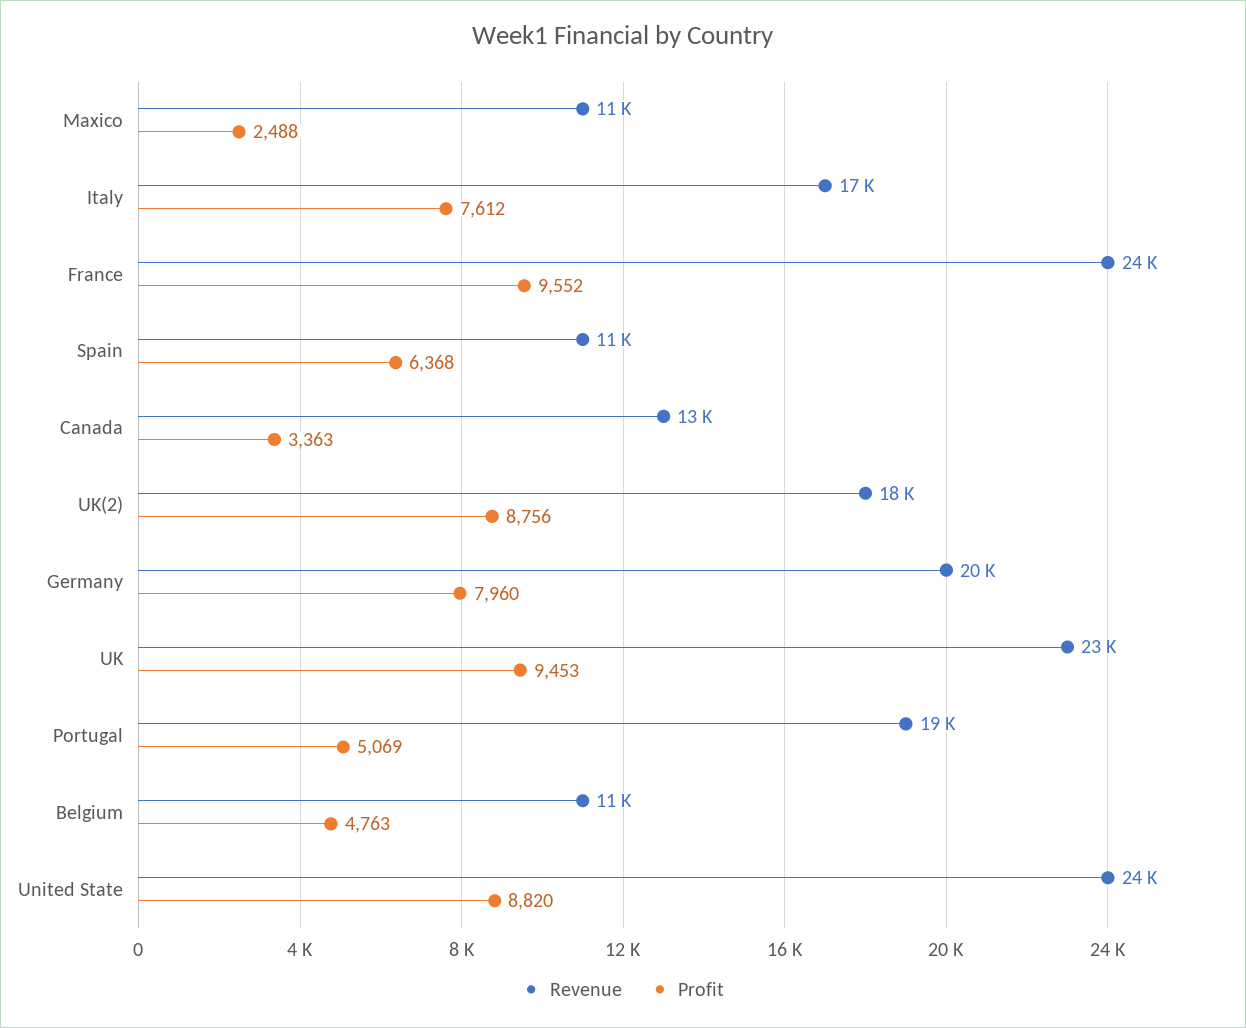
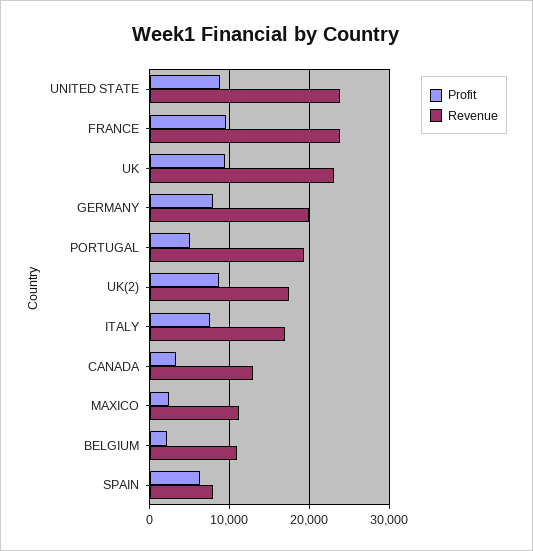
  {
    "Revenue": {
      "Maxico": 11000,
      "Italy": 17000,
      "France": 24000,
-     "Spain": 11000,
+     "Spain": 8000,
      "Canada": 13000,
      "UK(2)": 18000,
      "Germany": 20000,
      "UK": 23000,
      "Portugal": 19000,
      "Belgium": 11000,
      "United State": 24000
    },
    "Profit": {
      "Maxico": 2488,
      "Italy": 7612,
      "France": 9552,
      "Spain": 6368,
      "Canada": 3363,
      "UK(2)": 8756,
      "Germany": 7960,
      "UK": 9453,
      "Portugal": 5069,
-     "Belgium": 4763,
+     "Belgium": 2000,
      "United State": 8820
    }
  }

